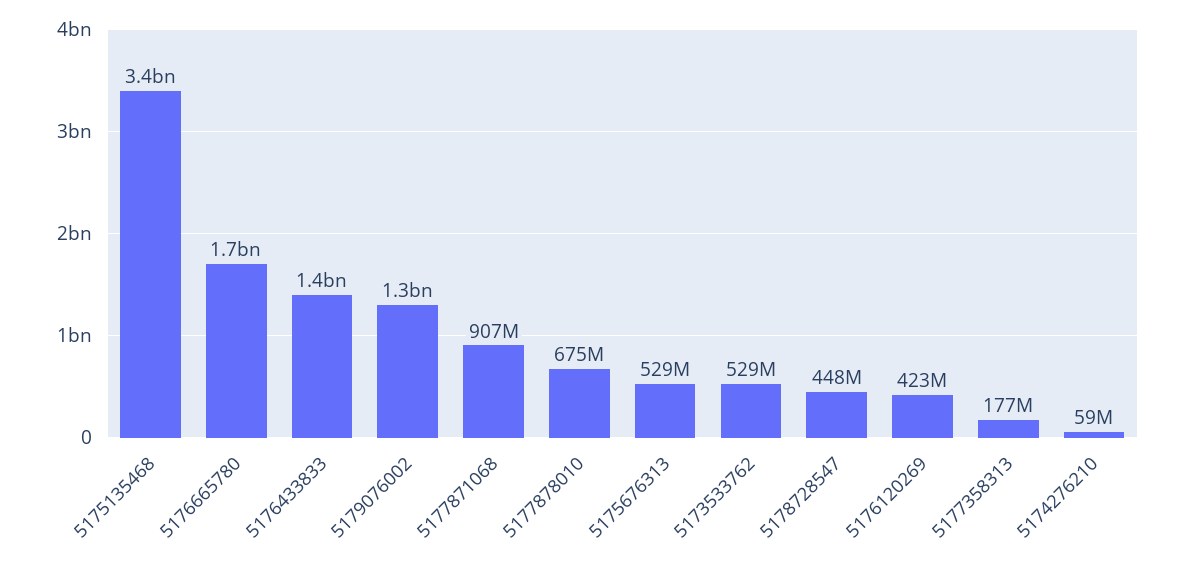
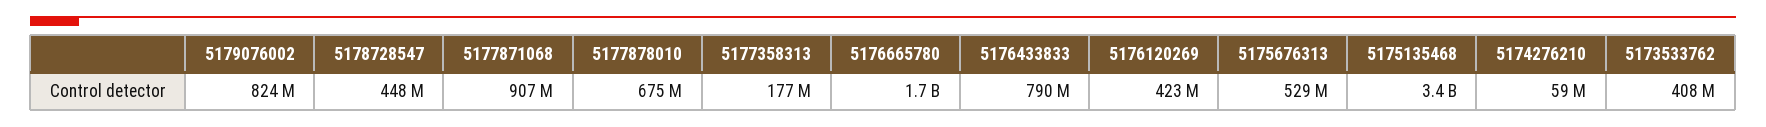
  {
    "5175135468": 3400000000,
    "5176665780": 1700000000,
-   "5176433833": 1400000000,
+   "5176433833": 790000000,
-   "5179076002": 1300000000,
+   "5179076002": 824000000,
    "5177871068": 907000000,
    "5177878010": 675000000,
    "5175676313": 529000000,
-   "5173533762": 529000000,
+   "5173533762": 408000000,
    "5178728547": 448000000,
    "5176120269": 423000000,
    "5177358313": 177000000,
    "5174276210": 59000000
  }

